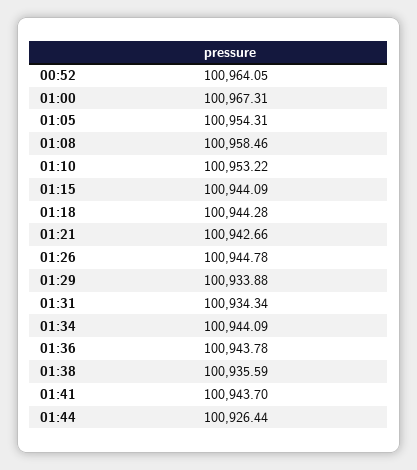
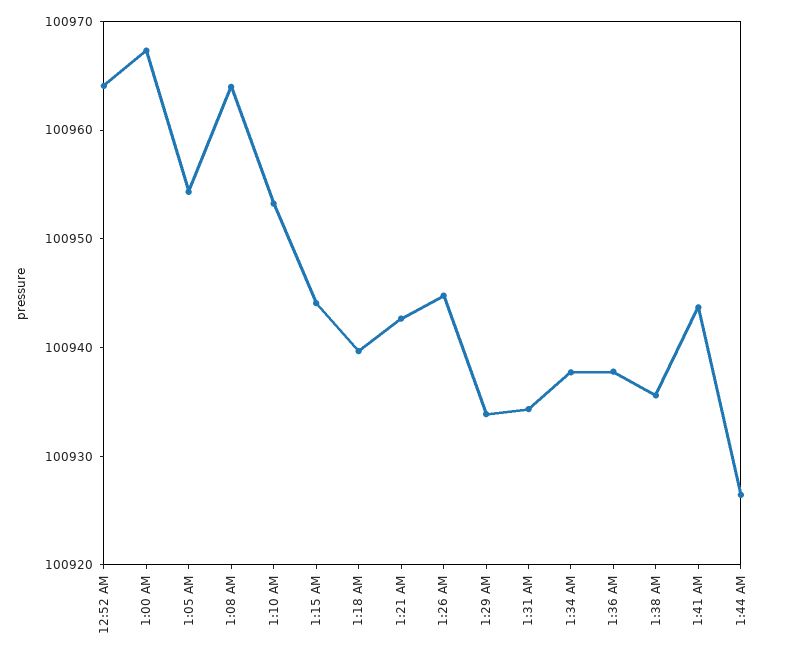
  {
    "00:52": 100964.05,
    "01:00": 100967.31,
    "01:05": 100954.31,
-   "01:08": 100958.46,
+   "01:08": 100964,
    "01:10": 100953.22,
    "01:15": 100944.09,
-   "01:18": 100944.28,
+   "01:18": 100940,
    "01:21": 100942.66,
    "01:26": 100944.78,
    "01:29": 100933.88,
    "01:31": 100934.34,
-   "01:34": 100944.09,
+   "01:34": 100938,
-   "01:36": 100943.78,
+   "01:36": 100938,
    "01:38": 100935.59,
    "01:41": 100943.7,
    "01:44": 100926.44
  }

